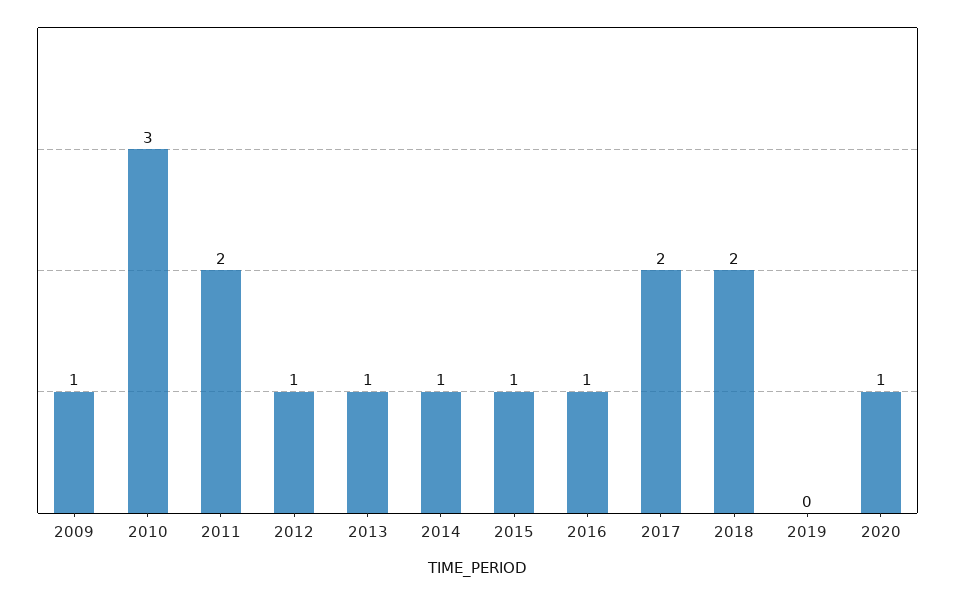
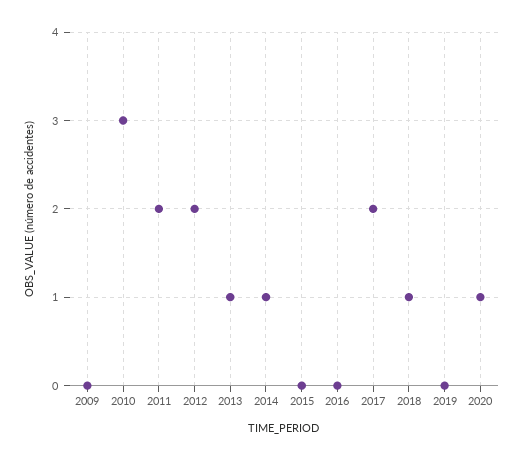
  {
-   "2009": 1,
+   "2009": 0,
    "2010": 3,
    "2011": 2,
-   "2012": 1,
+   "2012": 2,
    "2013": 1,
    "2014": 1,
-   "2015": 1,
+   "2015": 0,
-   "2016": 1,
+   "2016": 0,
    "2017": 2,
-   "2018": 2,
+   "2018": 1,
    "2019": 0,
    "2020": 1
  }

